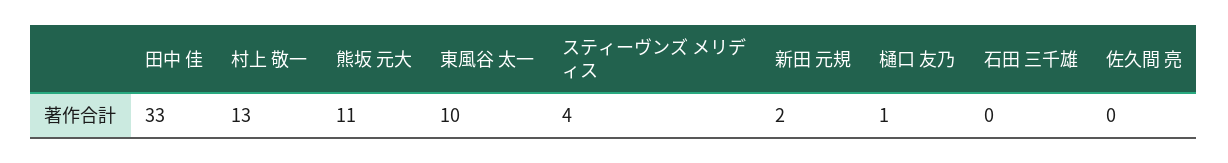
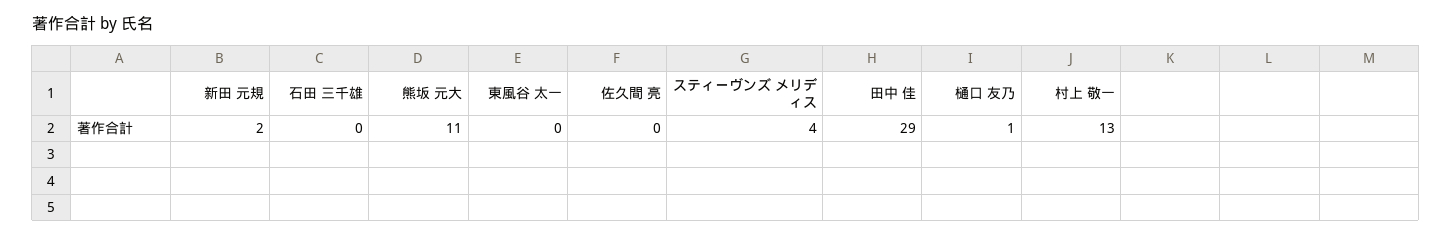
  {
-   "田中 佳": 33,
+   "田中 佳": 29,
    "村上 敬一": 13,
    "熊坂 元大": 11,
-   "東風谷 太一": 10,
+   "東風谷 太一": 0,
    "スティーヴンズ メリディス": 4,
    "新田 元規": 2,
    "樋口 友乃": 1,
    "石田 三千雄": 0,
    "佐久間 亮": 0
  }

